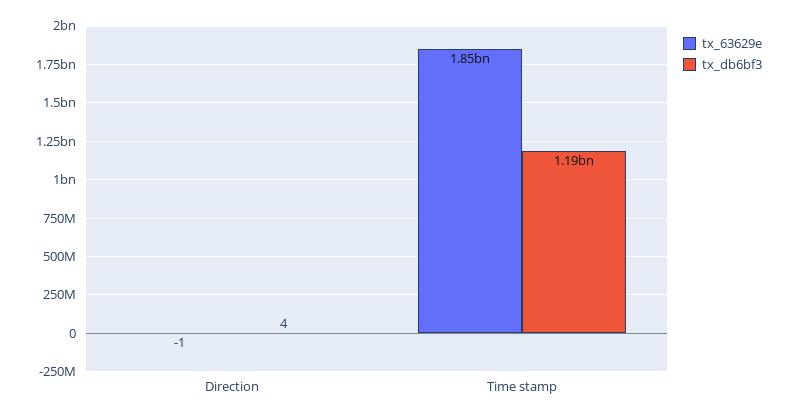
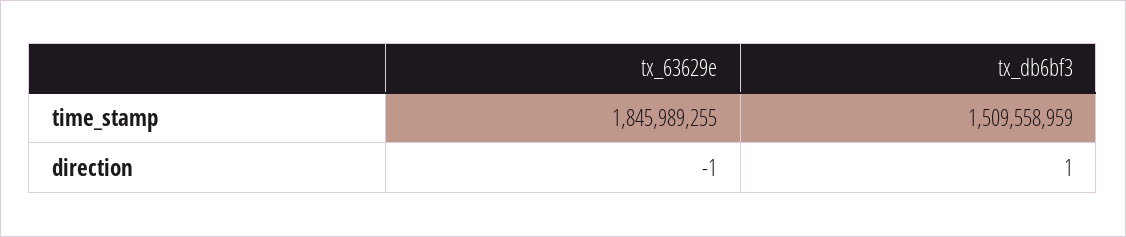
  {
    "tx_63629e": {
      "Direction": -1,
      "Time stamp": 1845989255
    },
    "tx_db6bf3": {
-     "Direction": 4,
+     "Direction": 1,
-     "Time stamp": 1190000000
+     "Time stamp": 1509558959
    }
  }

